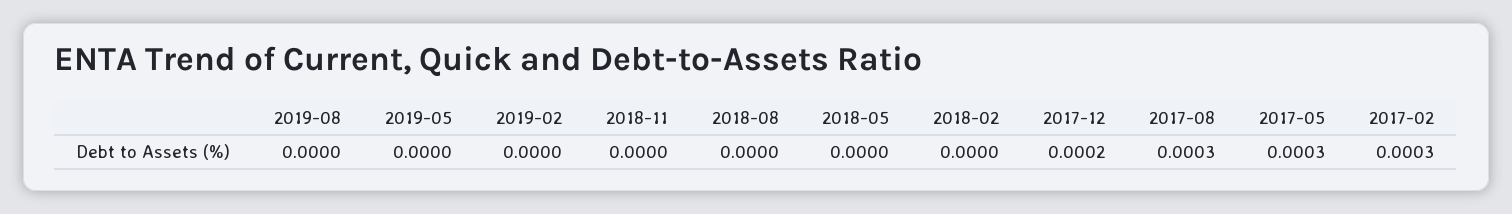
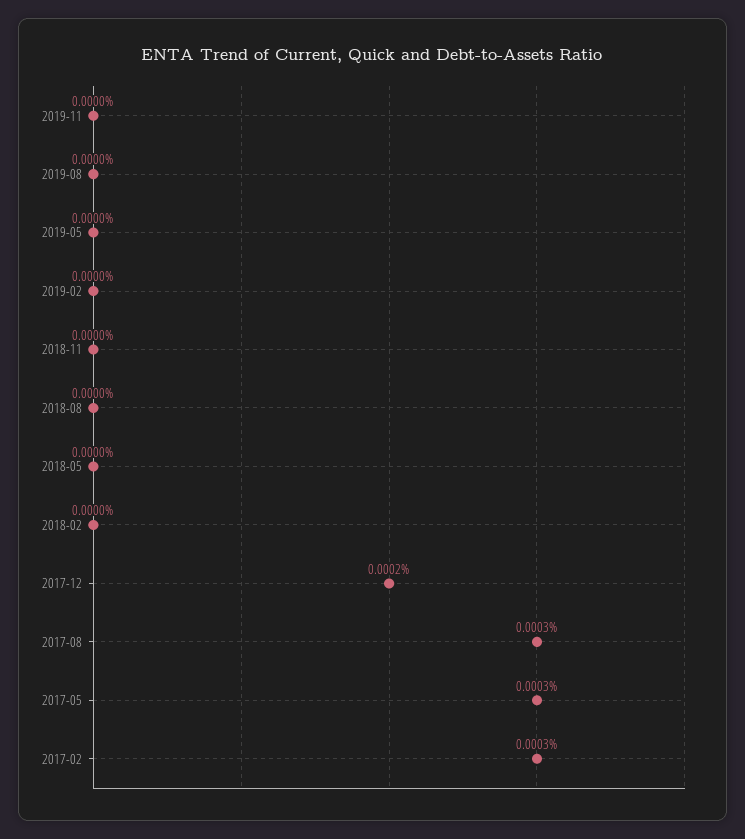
  {
    "2019-08": 0,
    "2019-05": 0,
    "2019-02": 0,
    "2018-11": 0,
    "2018-08": 0,
    "2018-05": 0,
    "2018-02": 0,
    "2017-12": 0.0002,
    "2017-08": 0.0003,
    "2017-05": 0.0003,
-   "2017-02": 0.0003
+   "2017-02": 0.0003,
+   "2019-11": 0
  }

